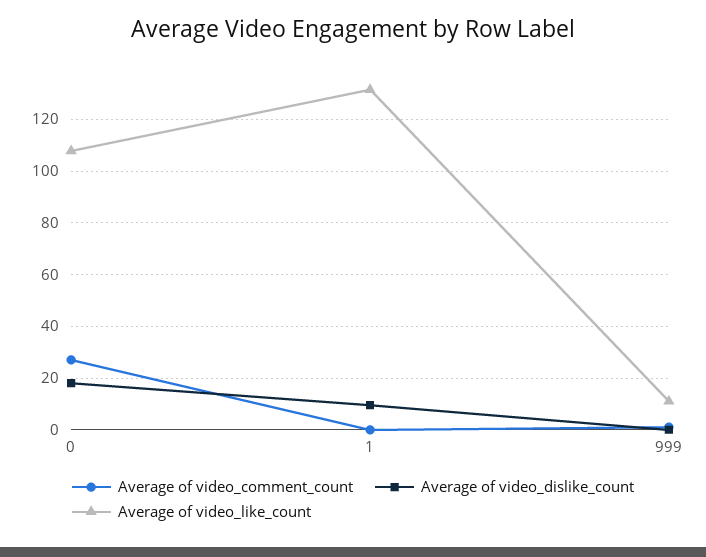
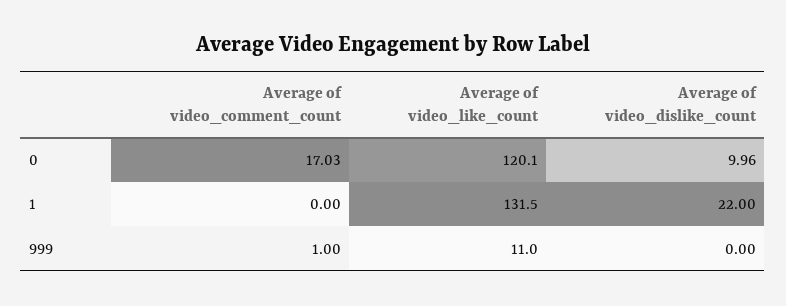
  {
    "Average of video_comment_count": {
-     "0": 27.5,
+     "0": 17.03,
      "1": 0,
      "999": 1
    },
    "Average of video_dislike_count": {
-     "0": 17.5,
+     "0": 9.96,
-     "1": 10,
+     "1": 22,
      "999": 0
    },
    "Average of video_like_count": {
-     "0": 107.5,
+     "0": 120.1,
      "1": 131.5,
      "999": 11
    }
  }

